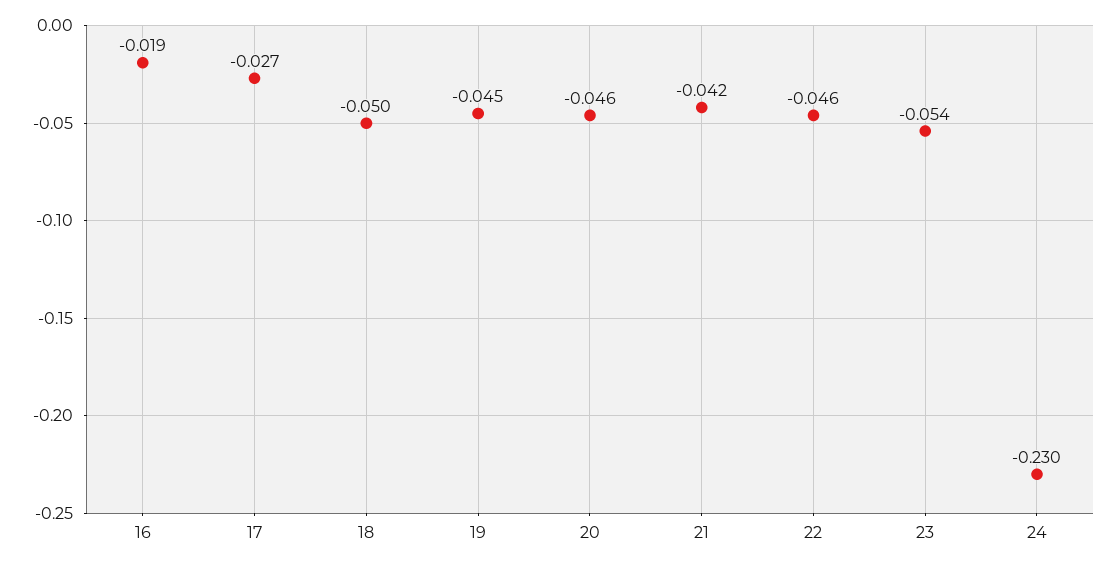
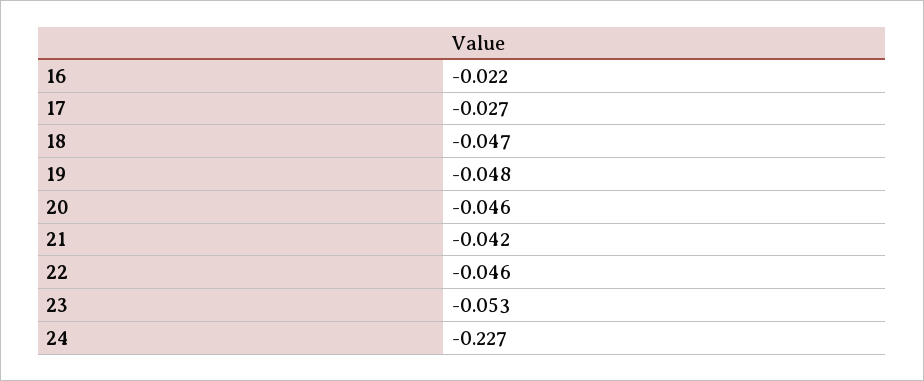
  {
-   "16": -0.019,
+   "16": -0.022,
    "17": -0.027,
-   "18": -0.05,
+   "18": -0.047,
-   "19": -0.045,
+   "19": -0.048,
    "20": -0.046,
    "21": -0.042,
    "22": -0.046,
-   "23": -0.054,
+   "23": -0.053,
-   "24": -0.23
+   "24": -0.227
  }

